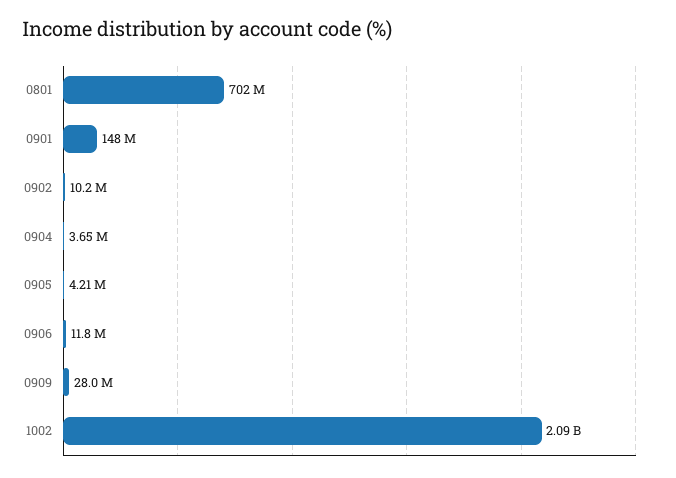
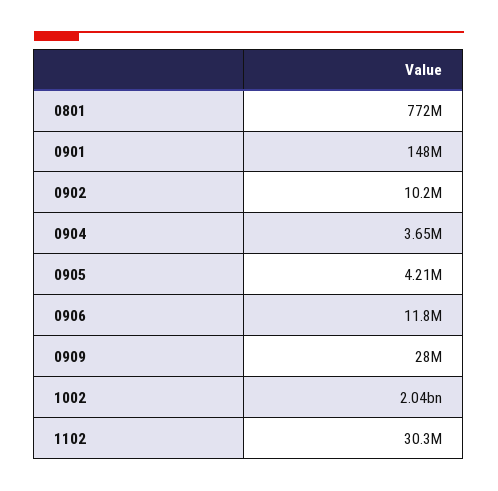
  {
-   "0801": 702000000,
+   "0801": 772000000,
    "0901": 148000000,
    "0902": 10200000,
    "0904": 3650000,
    "0905": 4210000,
    "0906": 11800000,
    "0909": 28000000,
-   "1002": 2090000000
+   "1002": 2040000000,
+   "1102": 30300000
  }

